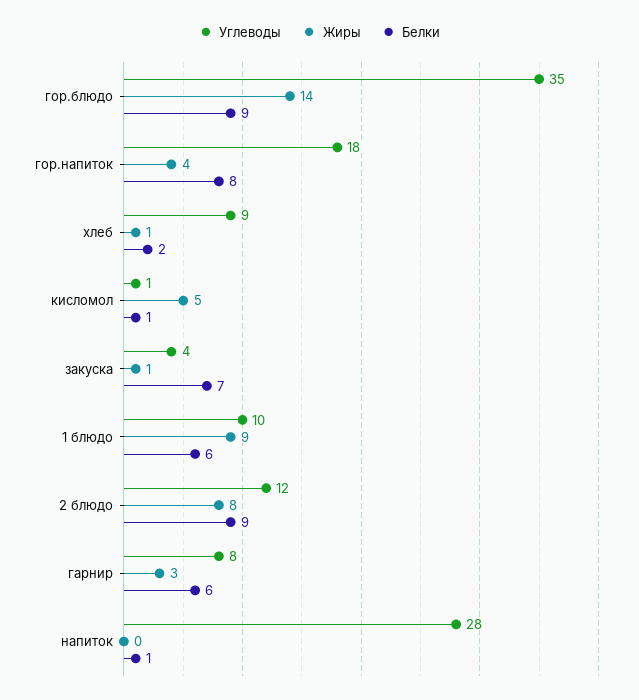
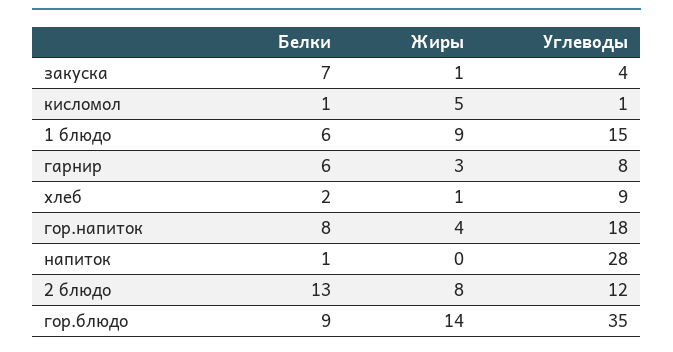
  {
    "Углеводы": {
      "гор.блюдо": 35,
      "гор.напиток": 18,
      "хлеб": 9,
      "кисломол": 1,
      "закуска": 4,
-     "1 блюдо": 10,
+     "1 блюдо": 15,
      "2 блюдо": 12,
      "гарнир": 8,
      "напиток": 28
    },
    "Жиры": {
      "гор.блюдо": 14,
      "гор.напиток": 4,
      "хлеб": 1,
      "кисломол": 5,
      "закуска": 1,
      "1 блюдо": 9,
      "2 блюдо": 8,
      "гарнир": 3,
      "напиток": 0
    },
    "Белки": {
      "гор.блюдо": 9,
      "гор.напиток": 8,
      "хлеб": 2,
      "кисломол": 1,
      "закуска": 7,
      "1 блюдо": 6,
-     "2 блюдо": 9,
+     "2 блюдо": 13,
      "гарнир": 6,
      "напиток": 1
    }
  }

